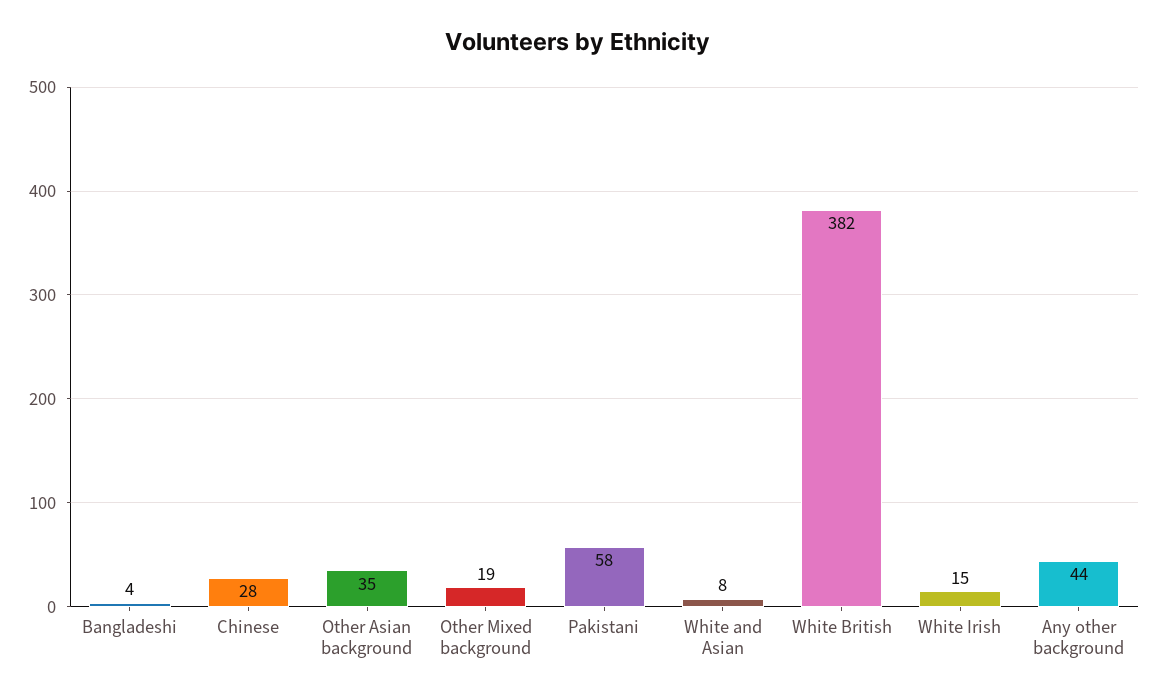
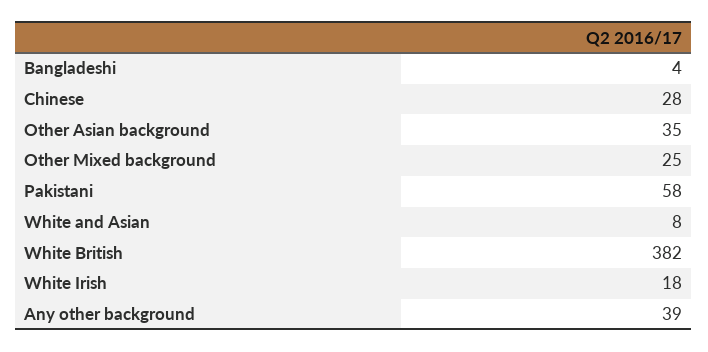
  {
    "Bangladeshi": 4,
    "Chinese": 28,
    "Other Asian background": 35,
-   "Other Mixed background": 19,
+   "Other Mixed background": 25,
    "Pakistani": 58,
    "White and Asian": 8,
    "White British": 382,
-   "White Irish": 15,
+   "White Irish": 18,
-   "Any other background": 44
+   "Any other background": 39
  }

